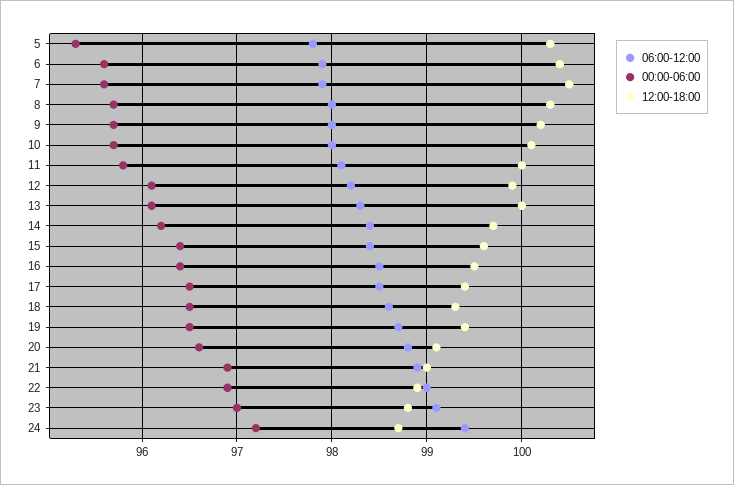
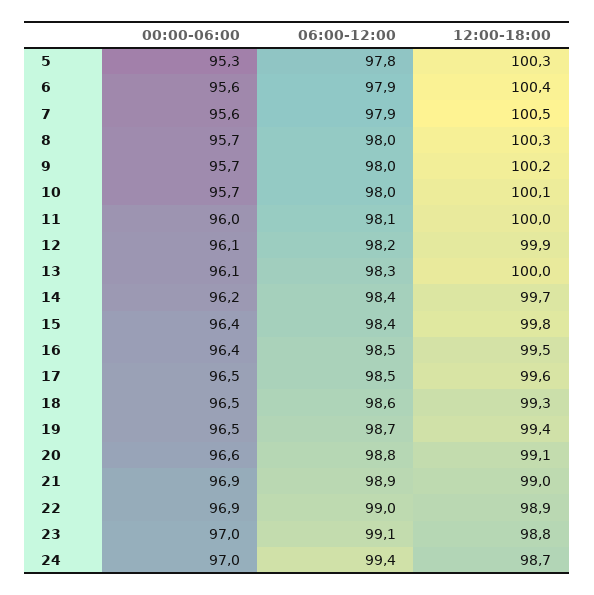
  {
    "06:00-12:00": {
      "5": 97.8,
      "6": 97.9,
      "7": 97.9,
      "8": 98,
      "9": 98,
      "10": 98,
      "11": 98.1,
      "12": 98.2,
      "13": 98.3,
      "14": 98.4,
      "15": 98.4,
      "16": 98.5,
      "17": 98.5,
      "18": 98.6,
      "19": 98.7,
      "20": 98.8,
      "21": 98.9,
      "22": 99,
      "23": 99.1,
      "24": 99.4
    },
    "00:00-06:00": {
      "5": 95.3,
      "6": 95.6,
      "7": 95.6,
      "8": 95.7,
      "9": 95.7,
      "10": 95.7,
-     "11": 95.8,
+     "11": 96,
      "12": 96.1,
      "13": 96.1,
      "14": 96.2,
      "15": 96.4,
      "16": 96.4,
      "17": 96.5,
      "18": 96.5,
      "19": 96.5,
      "20": 96.6,
      "21": 96.9,
      "22": 96.9,
      "23": 97,
-     "24": 97.2
+     "24": 97
    },
    "12:00-18:00": {
      "5": 100.3,
      "6": 100.4,
      "7": 100.5,
      "8": 100.3,
      "9": 100.2,
      "10": 100.1,
      "11": 100,
      "12": 99.9,
      "13": 100,
      "14": 99.7,
-     "15": 99.6,
+     "15": 99.8,
      "16": 99.5,
-     "17": 99.4,
+     "17": 99.6,
      "18": 99.3,
      "19": 99.4,
      "20": 99.1,
      "21": 99,
      "22": 98.9,
      "23": 98.8,
      "24": 98.7
    }
  }

